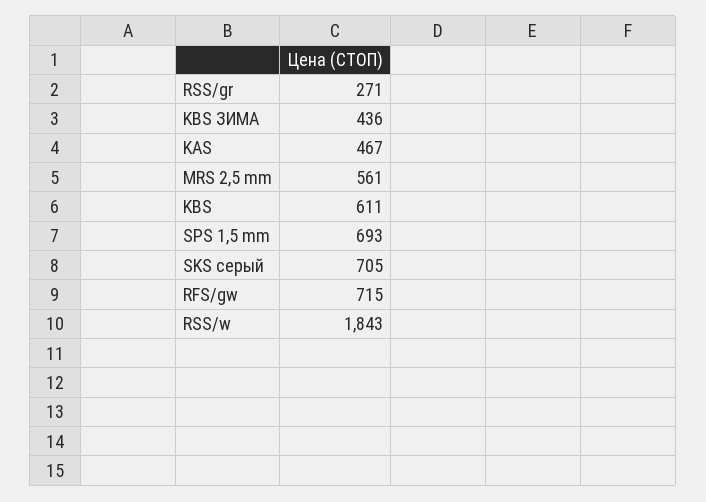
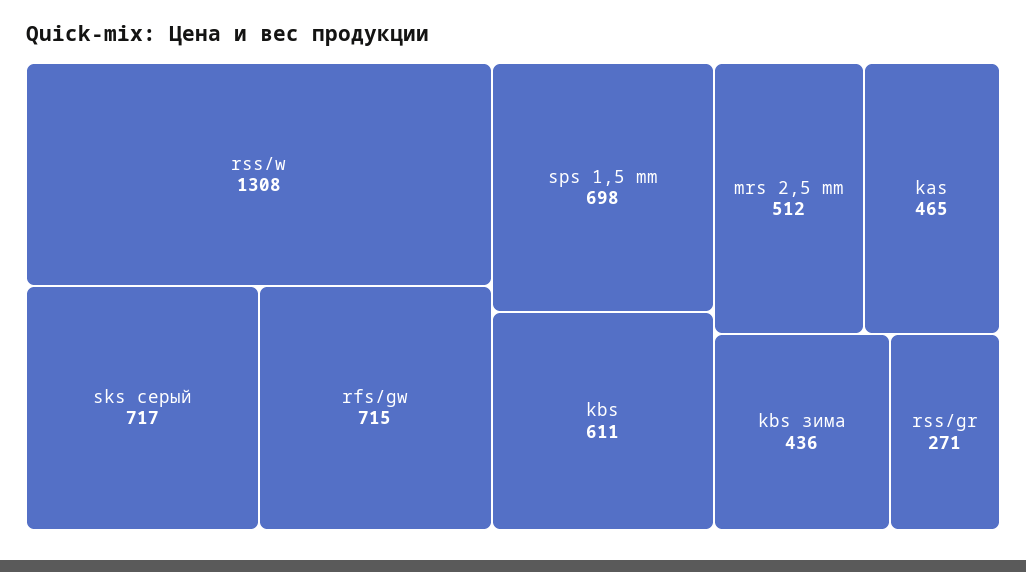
  {
    "RSS/gr": 271,
    "KBS ЗИМА": 436,
-   "KAS": 467,
+   "KAS": 465,
-   "MRS 2,5 mm": 561,
+   "MRS 2,5 mm": 512,
    "KBS": 611,
-   "SPS 1,5 mm": 693,
+   "SPS 1,5 mm": 698,
-   "SKS серый": 705,
+   "SKS серый": 717,
    "RFS/gw": 715,
-   "RSS/w": 1843
+   "RSS/w": 1308
  }

